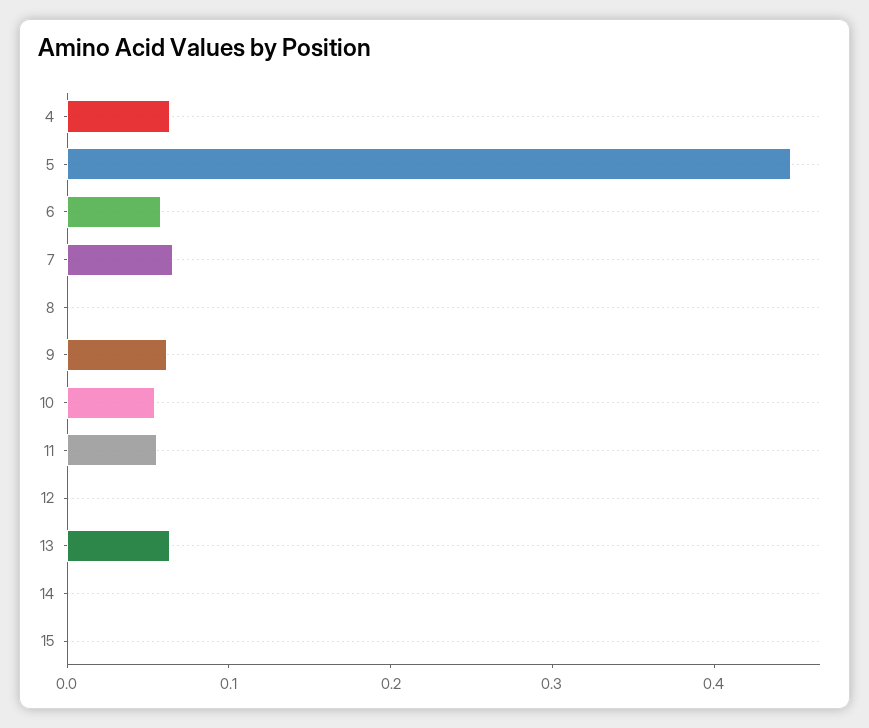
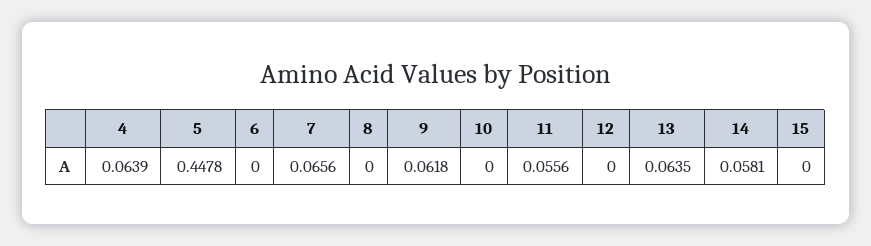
  {
    "4": 0.0639,
    "5": 0.4478,
-   "6": 0.06,
+   "6": 0,
    "7": 0.0656,
    "8": 0,
    "9": 0.0618,
-   "10": 0.06,
+   "10": 0,
    "11": 0.0556,
    "12": 0,
    "13": 0.0635,
-   "14": 0,
+   "14": 0.0581,
    "15": 0
  }

